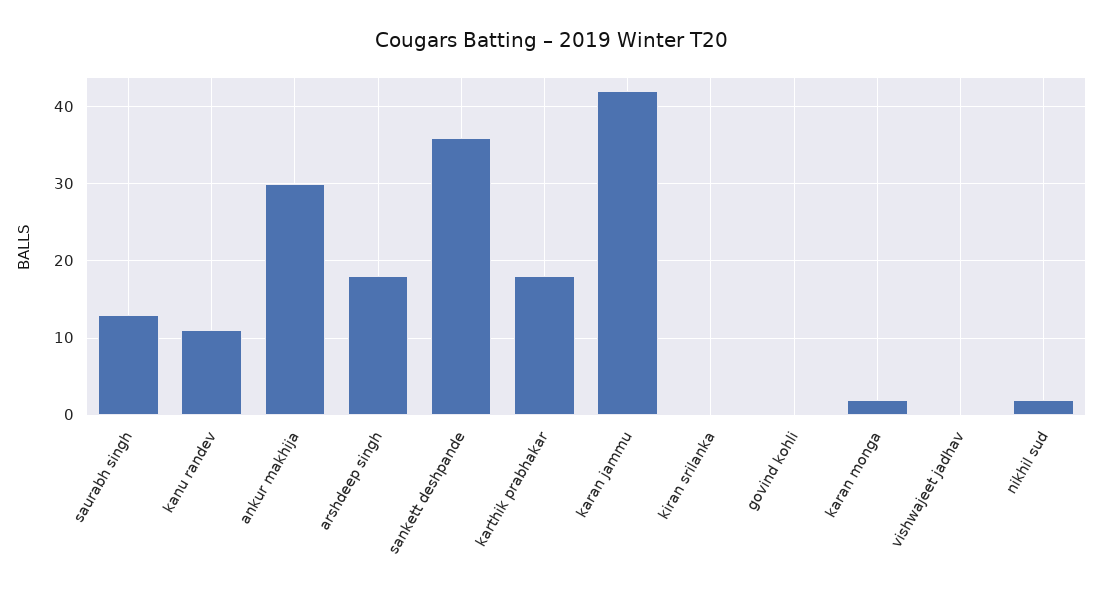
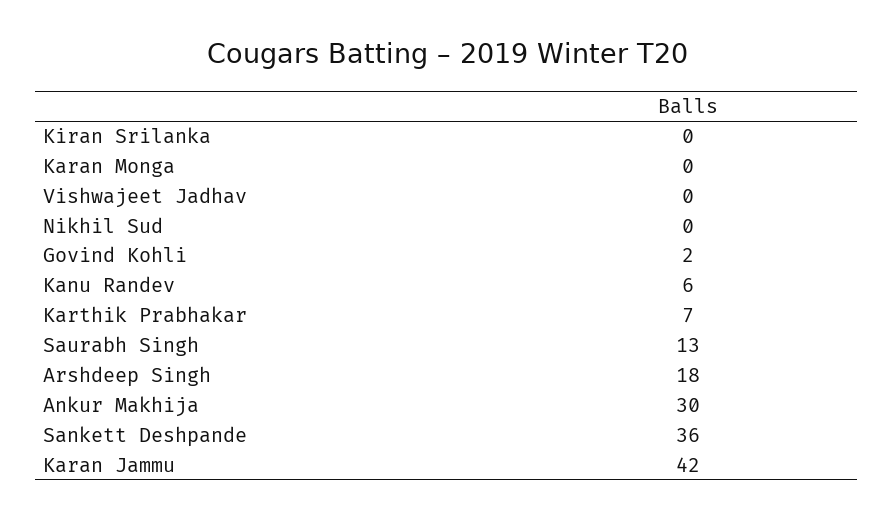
  {
    "saurabh singh": 13,
-   "kanu randev": 11,
+   "kanu randev": 6,
    "ankur makhija": 30,
    "arshdeep singh": 18,
    "sankett deshpande": 36,
-   "karthik prabhakar": 18,
+   "karthik prabhakar": 7,
    "karan jammu": 42,
    "kiran srilanka": 0,
-   "govind kohli": 0,
+   "govind kohli": 2,
-   "karan monga": 2,
+   "karan monga": 0,
    "vishwajeet jadhav": 0,
-   "nikhil sud": 2
+   "nikhil sud": 0
  }

